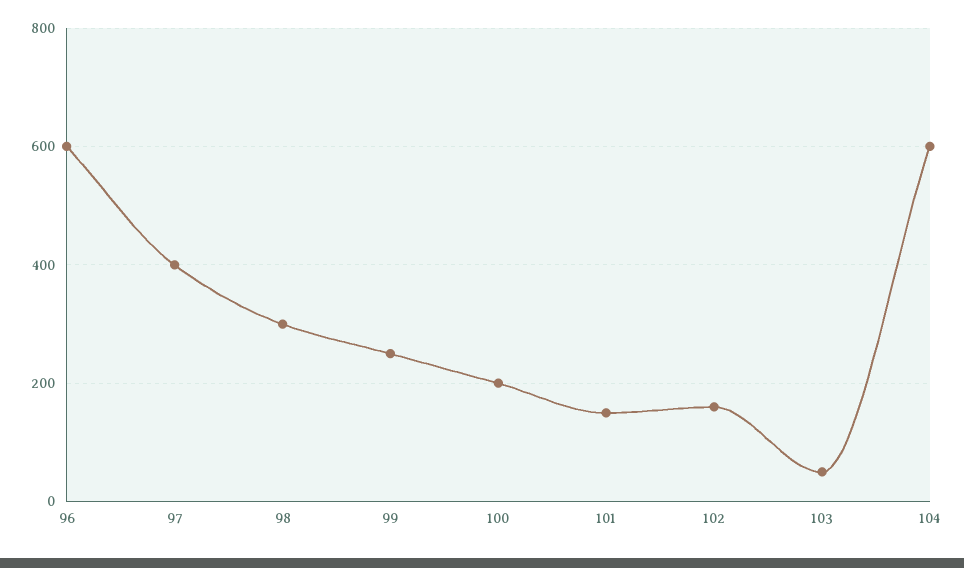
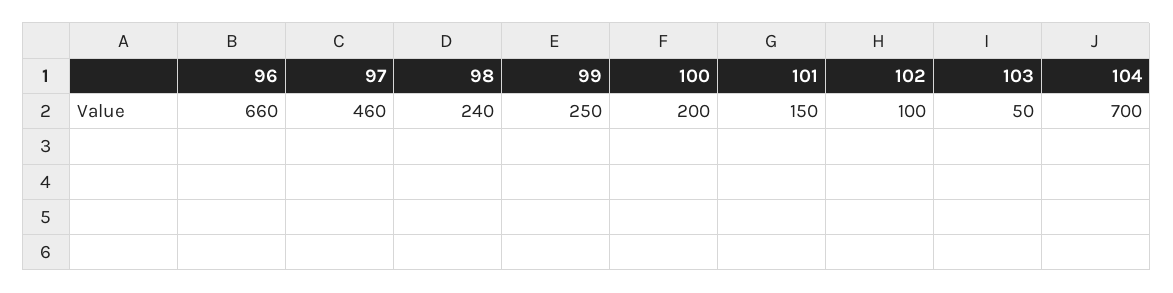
  {
-   "96": 600,
+   "96": 660,
-   "97": 400,
+   "97": 460,
-   "98": 300,
+   "98": 240,
    "99": 250,
    "100": 200,
    "101": 150,
-   "102": 160,
+   "102": 100,
    "103": 50,
-   "104": 600
+   "104": 700
  }

